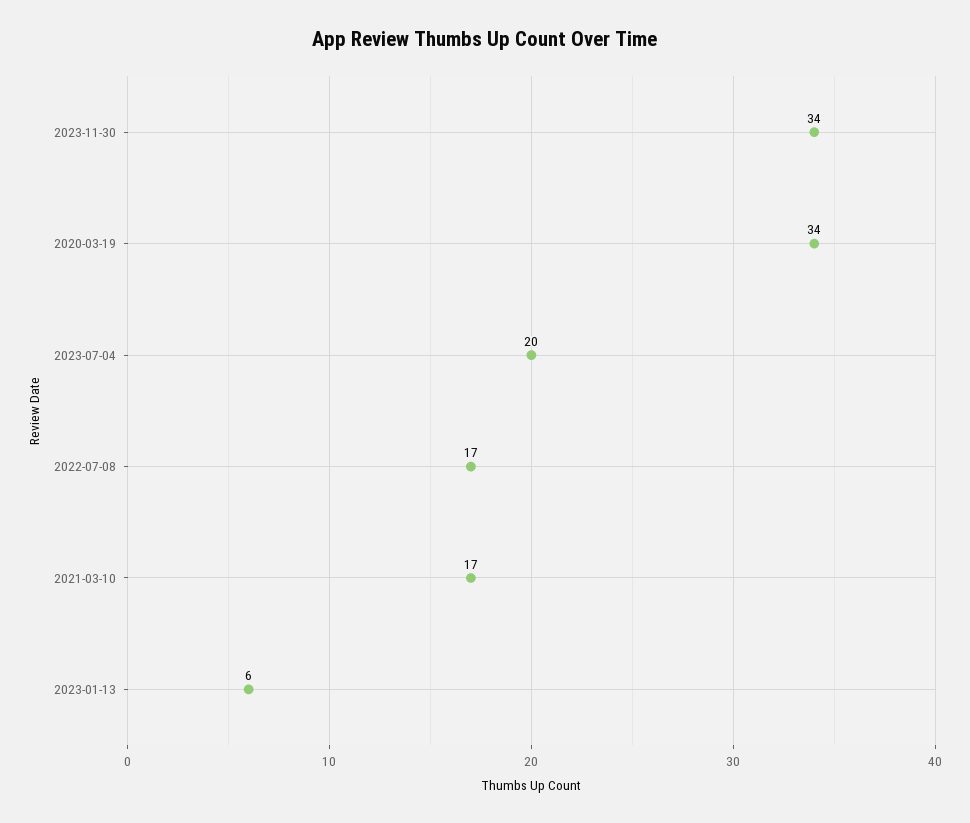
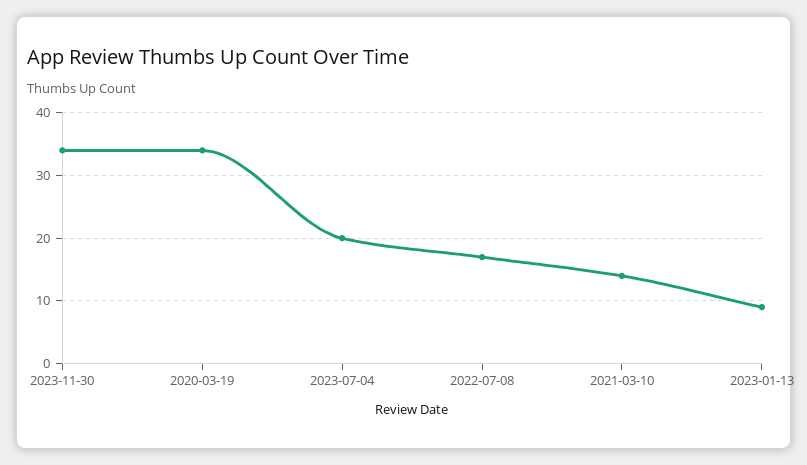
  {
    "2023-11-30": 34,
    "2020-03-19": 34,
    "2023-07-04": 20,
    "2022-07-08": 17,
-   "2021-03-10": 17,
+   "2021-03-10": 14,
-   "2023-01-13": 6
+   "2023-01-13": 9
  }

